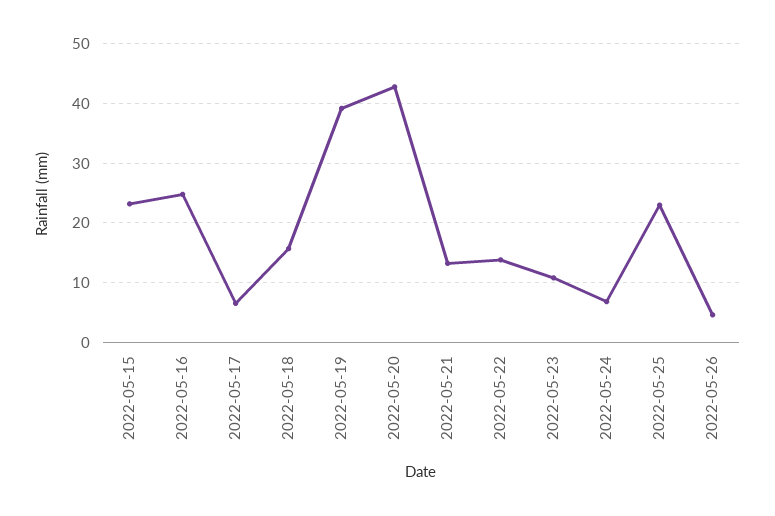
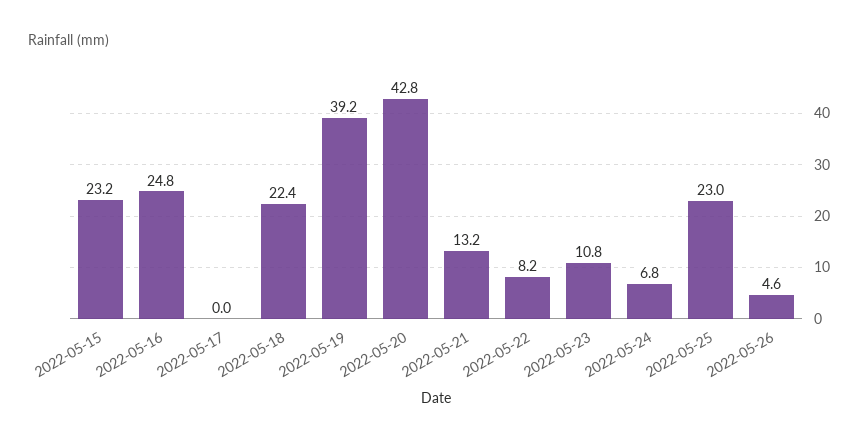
  {
    "2022-05-15": 23.2,
    "2022-05-16": 24.8,
-   "2022-05-17": 6,
+   "2022-05-17": 0,
-   "2022-05-18": 16,
+   "2022-05-18": 22.4,
    "2022-05-19": 39.2,
    "2022-05-20": 42.8,
    "2022-05-21": 13.2,
-   "2022-05-22": 14,
+   "2022-05-22": 8.2,
    "2022-05-23": 10.8,
    "2022-05-24": 6.8,
    "2022-05-25": 23,
    "2022-05-26": 4.6
  }

